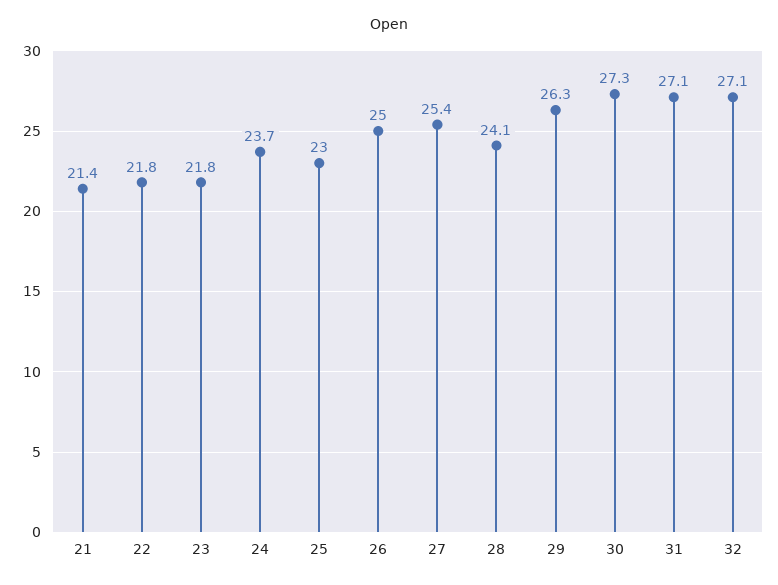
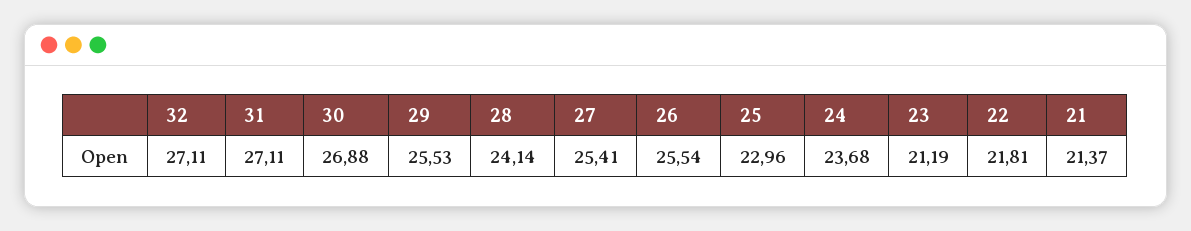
  {
    "21": 21.37,
    "22": 21.81,
-   "23": 21.8,
+   "23": 21.19,
    "24": 23.68,
    "25": 22.96,
-   "26": 25,
+   "26": 25.54,
    "27": 25.41,
    "28": 24.14,
-   "29": 26.3,
+   "29": 25.53,
-   "30": 27.3,
+   "30": 26.88,
    "31": 27.11,
    "32": 27.11
  }

